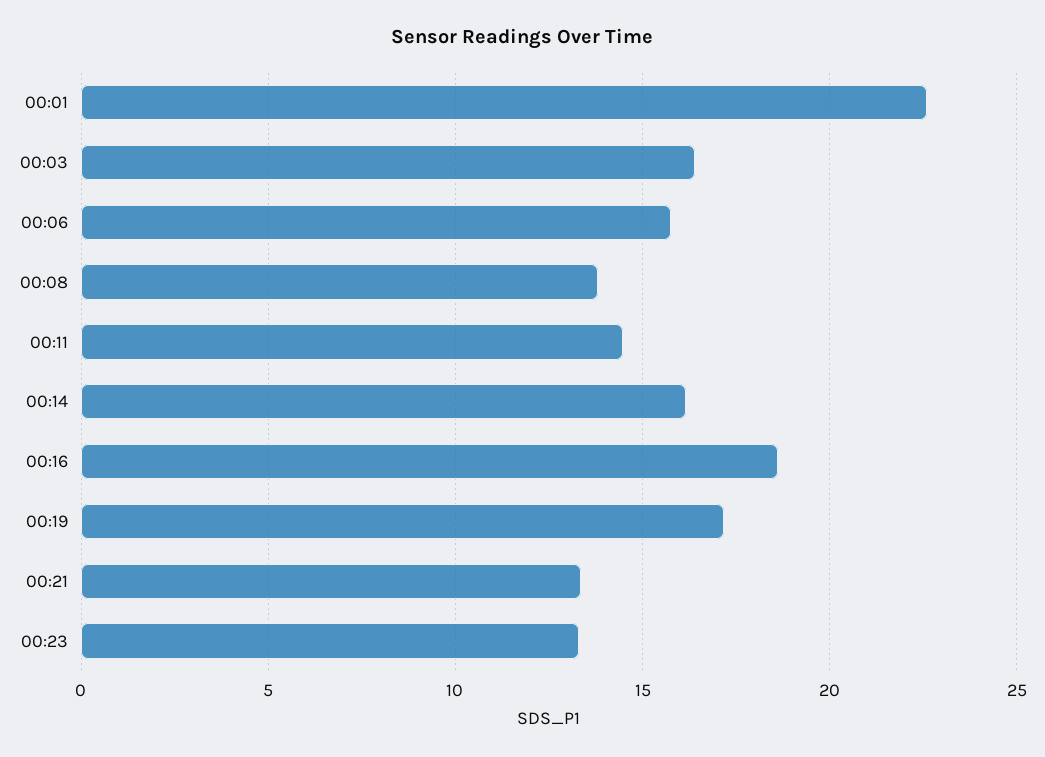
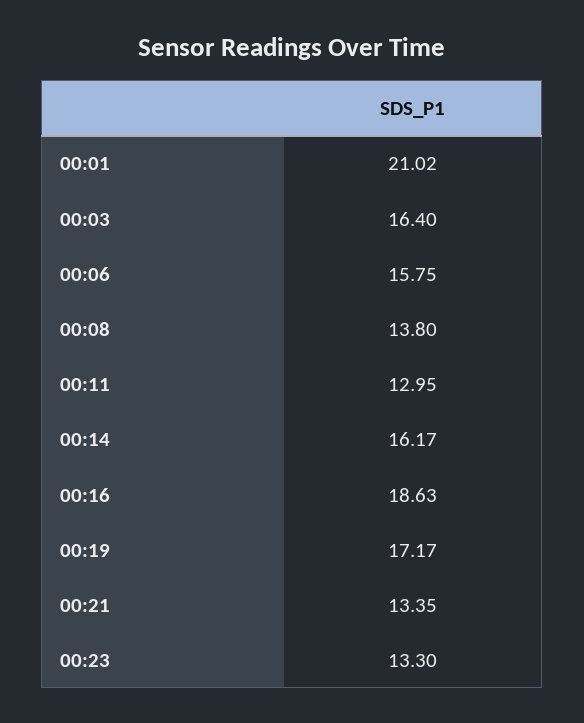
  {
-   "00:01": 22.5,
+   "00:01": 21.02,
    "00:03": 16.4,
    "00:06": 15.75,
    "00:08": 13.8,
-   "00:11": 14.5,
+   "00:11": 12.95,
    "00:14": 16.17,
    "00:16": 18.63,
    "00:19": 17.17,
    "00:21": 13.35,
    "00:23": 13.3
  }

